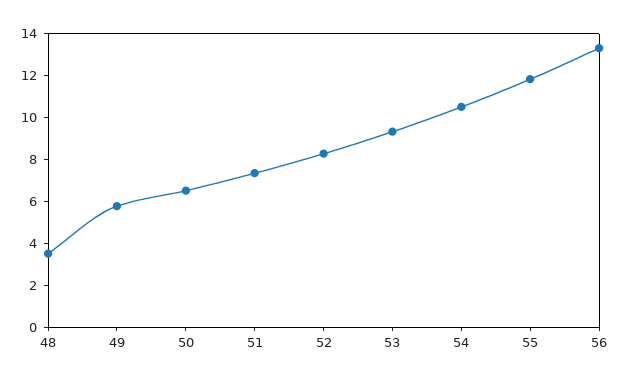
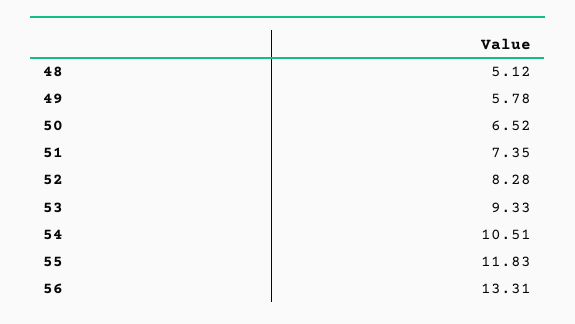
  {
-   "48": 3.5,
+   "48": 5.12,
    "49": 5.78,
    "50": 6.52,
    "51": 7.35,
    "52": 8.28,
    "53": 9.33,
    "54": 10.51,
    "55": 11.83,
    "56": 13.31
  }

